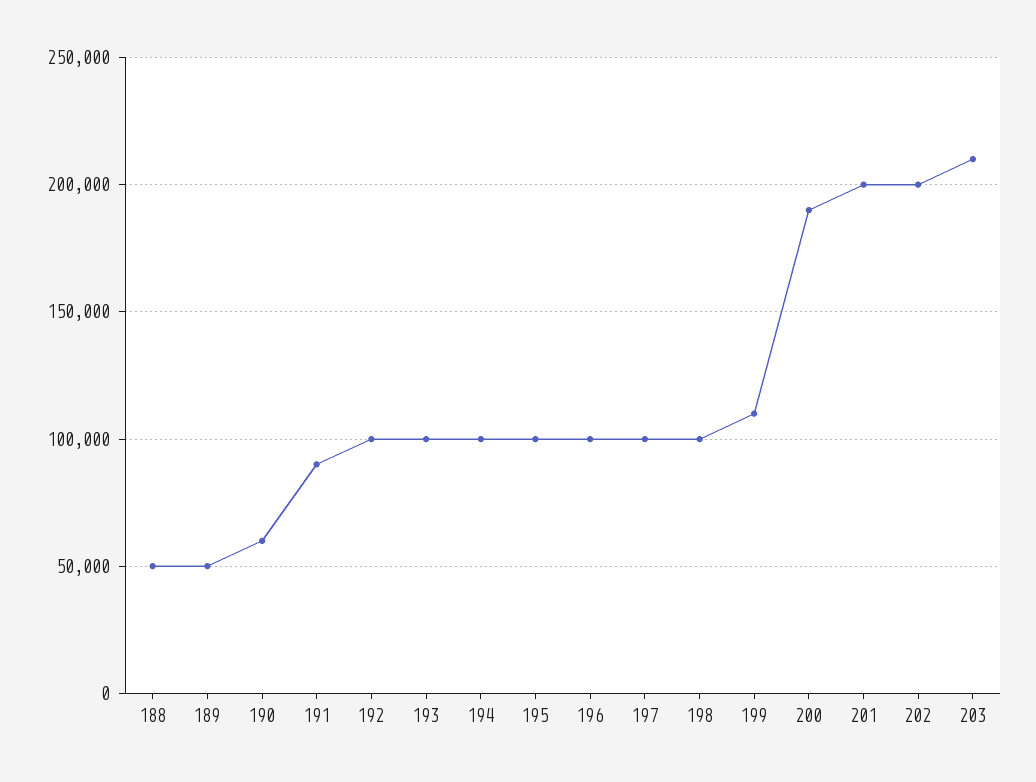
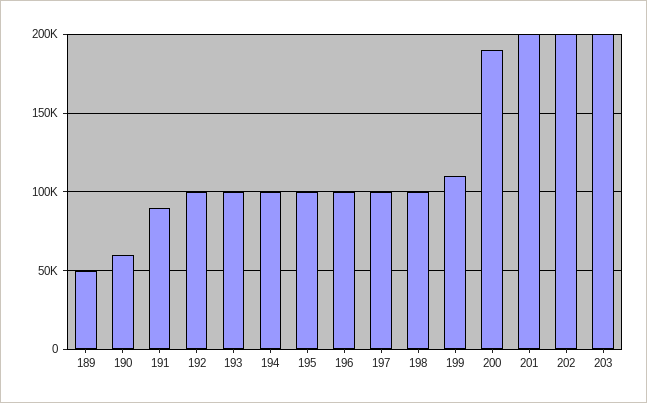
  {
-   "188": 50000,
    "189": 50000,
    "190": 60000,
    "191": 90000,
    "192": 100000,
    "193": 100000,
    "194": 100000,
    "195": 100000,
    "196": 100000,
    "197": 100000,
    "198": 100000,
    "199": 110000,
    "200": 190000,
    "201": 200000,
    "202": 200000,
-   "203": 210000
+   "203": 200000
  }

